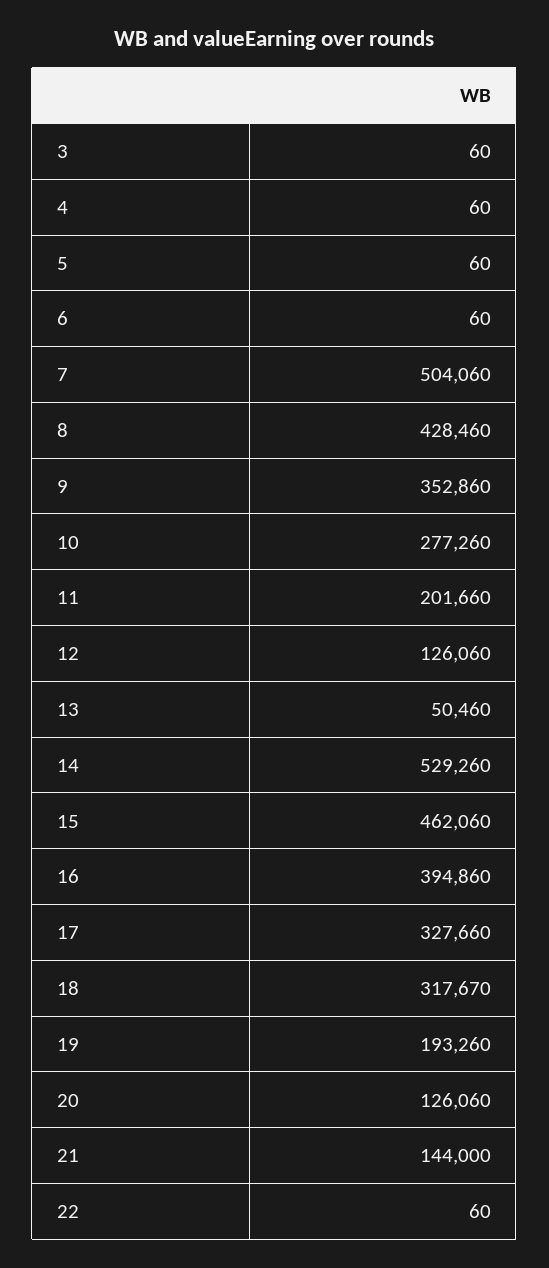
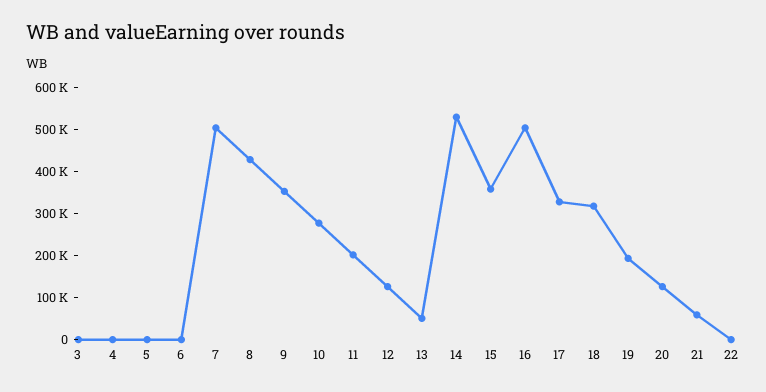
  {
    "3": 60,
    "4": 60,
    "5": 60,
    "6": 60,
    "7": 504060,
    "8": 428460,
    "9": 352860,
    "10": 277260,
    "11": 201660,
    "12": 126060,
    "13": 50460,
    "14": 529260,
-   "15": 462060,
+   "15": 360000,
-   "16": 394860,
+   "16": 500000,
    "17": 327660,
    "18": 317670,
    "19": 193260,
    "20": 126060,
-   "21": 144000,
+   "21": 60000,
    "22": 60
  }

